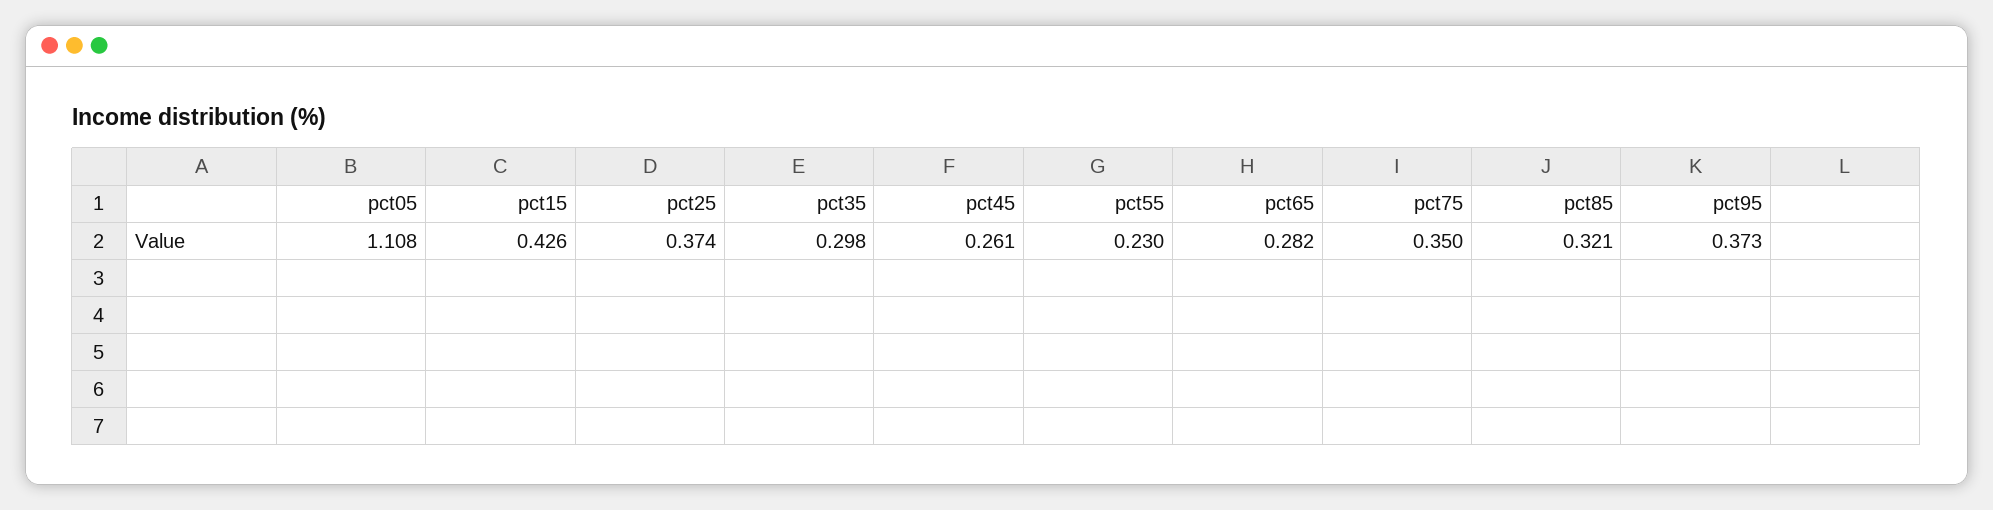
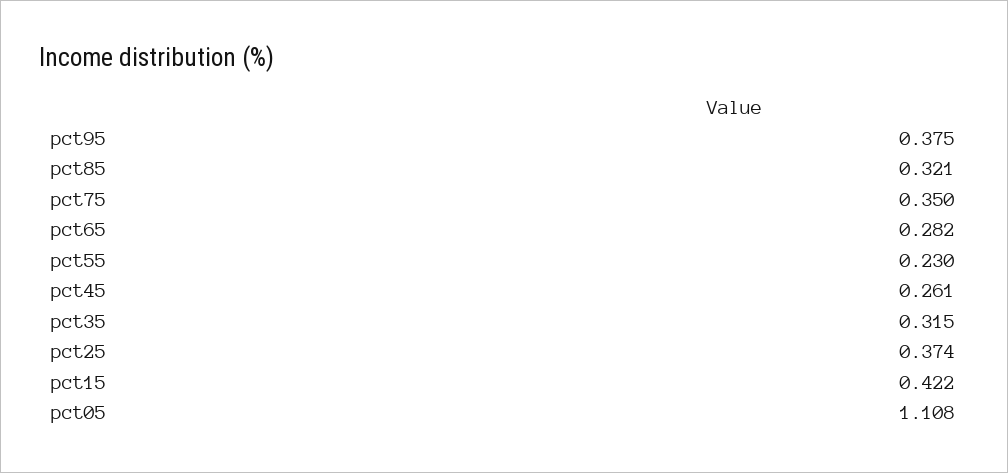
  {
    "pct05": 1.108,
-   "pct15": 0.426,
+   "pct15": 0.422,
    "pct25": 0.374,
-   "pct35": 0.298,
+   "pct35": 0.315,
    "pct45": 0.261,
    "pct55": 0.23,
    "pct65": 0.282,
    "pct75": 0.35,
    "pct85": 0.321,
-   "pct95": 0.373
+   "pct95": 0.375
  }

